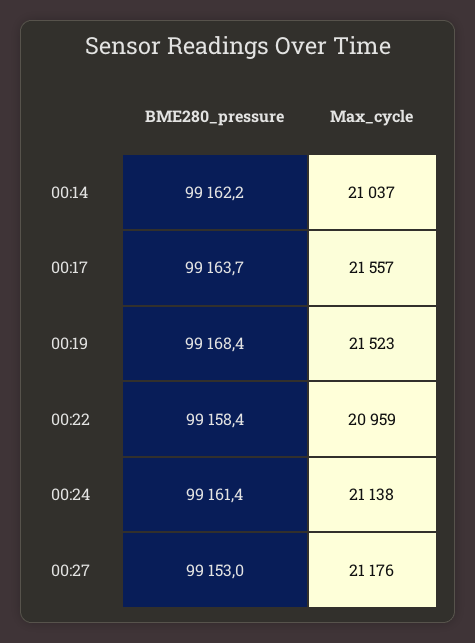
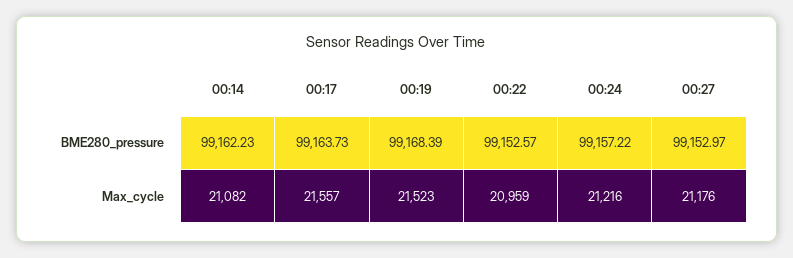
  {
    "BME280_pressure": {
      "00:14": 99162.23,
      "00:17": 99163.73,
      "00:19": 99168.39,
-     "00:22": 99158.4,
+     "00:22": 99152.57,
-     "00:24": 99161.4,
+     "00:24": 99157.22,
      "00:27": 99152.97
    },
    "Max_cycle": {
-     "00:14": 21037,
+     "00:14": 21082,
      "00:17": 21557,
      "00:19": 21523,
      "00:22": 20959,
-     "00:24": 21138,
+     "00:24": 21216,
      "00:27": 21176
    }
  }

